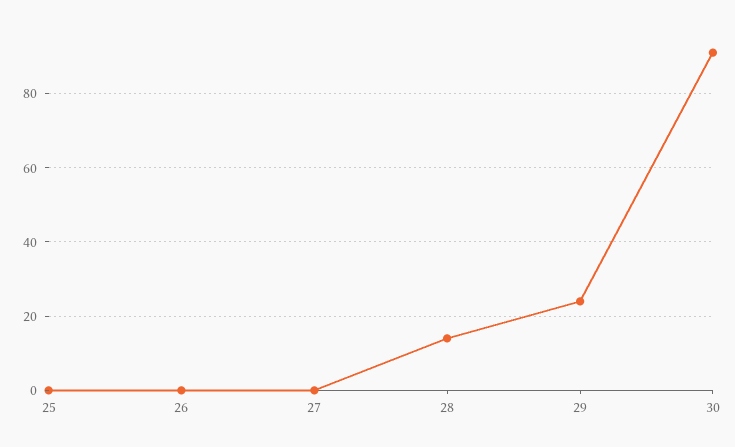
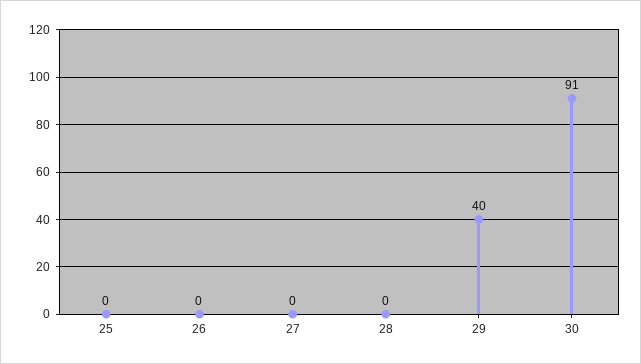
  {
    "25": 0,
    "26": 0,
    "27": 0,
-   "28": 15,
+   "28": 0,
-   "29": 25,
+   "29": 40,
    "30": 91
  }

